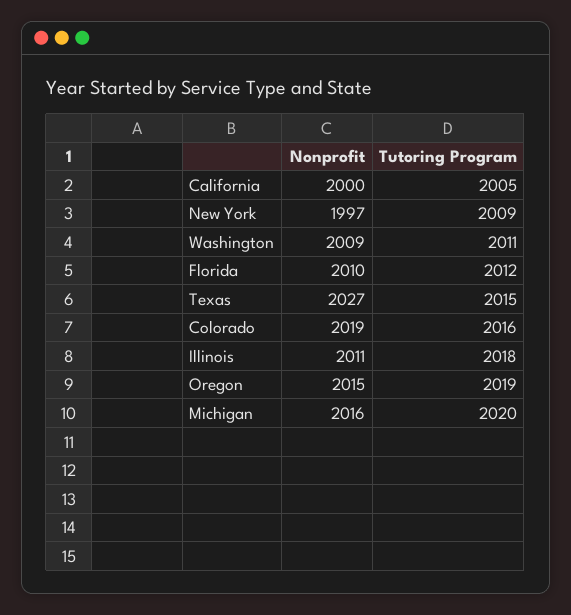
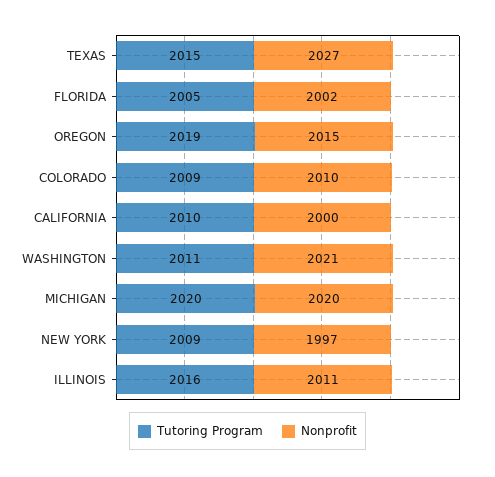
  {
    "Nonprofit": {
      "California": 2000,
      "New York": 1997,
-     "Washington": 2009,
+     "Washington": 2021,
-     "Florida": 2010,
+     "Florida": 2002,
      "Texas": 2027,
-     "Colorado": 2019,
+     "Colorado": 2010,
      "Illinois": 2011,
      "Oregon": 2015,
-     "Michigan": 2016
+     "Michigan": 2020
    },
    "Tutoring Program": {
-     "California": 2005,
+     "California": 2010,
      "New York": 2009,
      "Washington": 2011,
-     "Florida": 2012,
+     "Florida": 2005,
      "Texas": 2015,
-     "Colorado": 2016,
+     "Colorado": 2009,
-     "Illinois": 2018,
+     "Illinois": 2016,
      "Oregon": 2019,
      "Michigan": 2020
    }
  }

